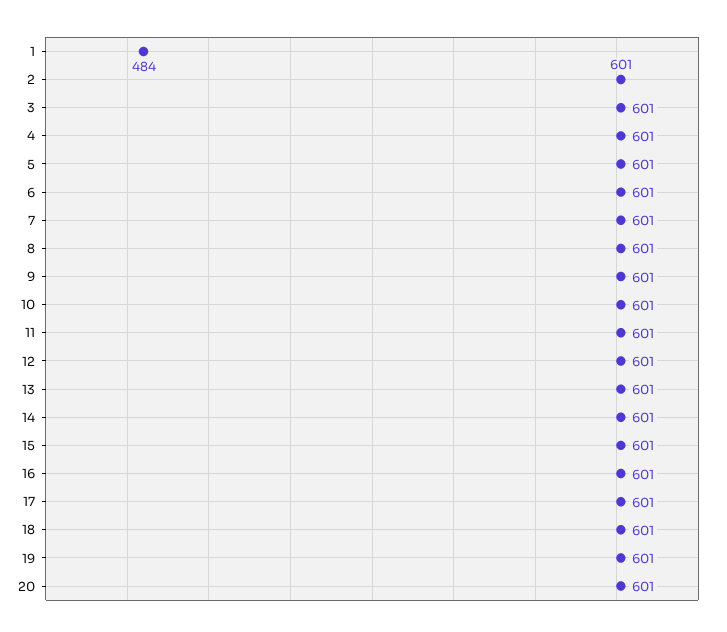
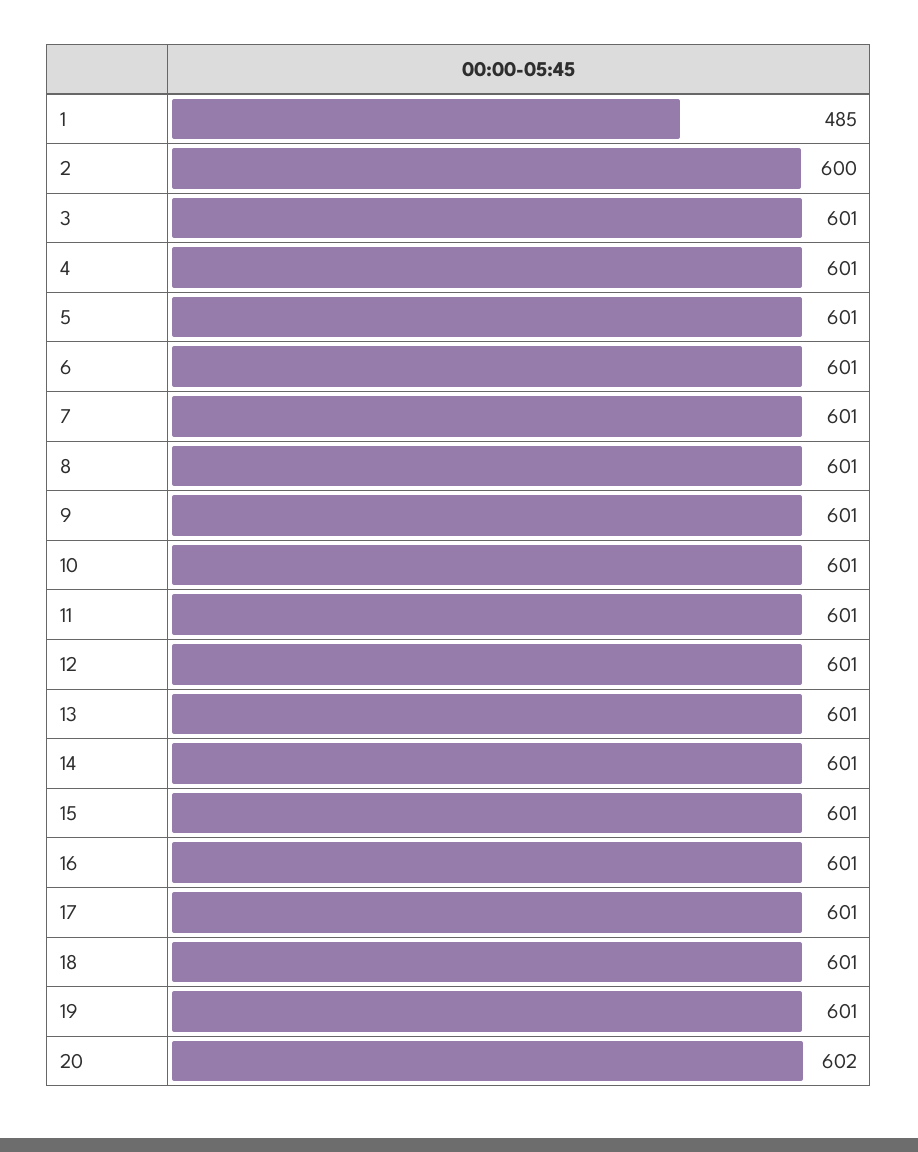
  {
-   "1": 484,
+   "1": 485,
-   "2": 601,
+   "2": 600,
    "3": 601,
    "4": 601,
    "5": 601,
    "6": 601,
    "7": 601,
    "8": 601,
    "9": 601,
    "10": 601,
    "11": 601,
    "12": 601,
    "13": 601,
    "14": 601,
    "15": 601,
    "16": 601,
    "17": 601,
    "18": 601,
    "19": 601,
-   "20": 601
+   "20": 602
  }

